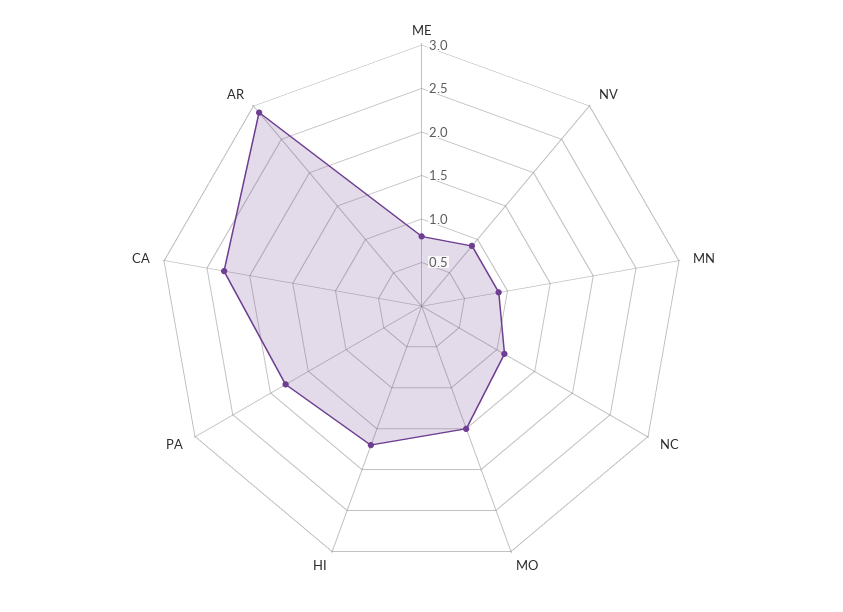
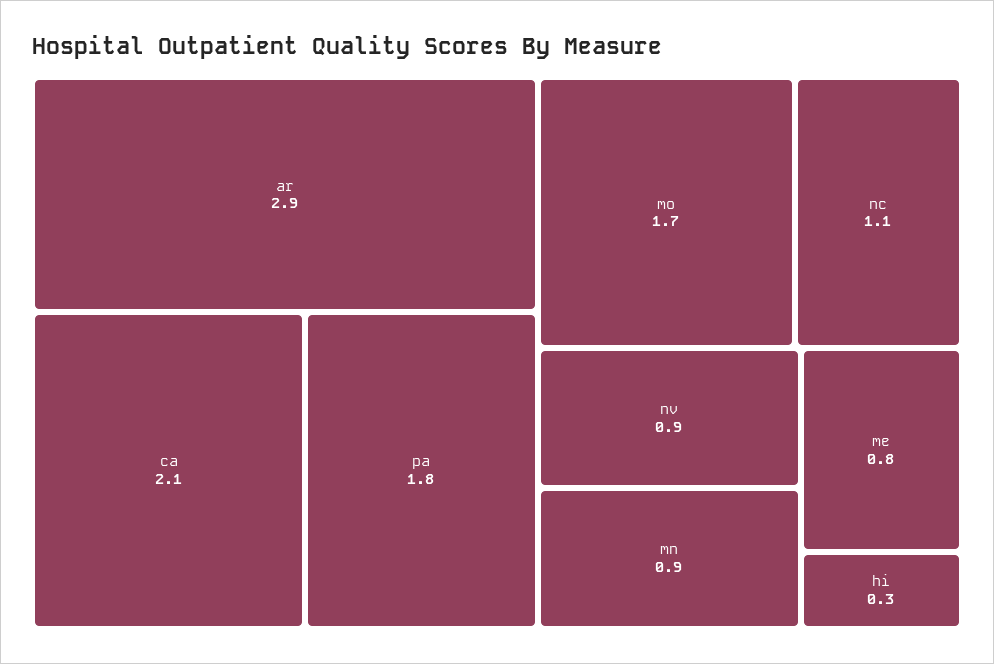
  {
    "ME": 0.8,
    "NV": 0.9,
    "MN": 0.9,
    "NC": 1.1,
-   "MO": 1.5,
+   "MO": 1.7,
-   "HI": 1.7,
+   "HI": 0.3,
    "PA": 1.8,
-   "CA": 2.3,
+   "CA": 2.1,
    "AR": 2.9
  }

